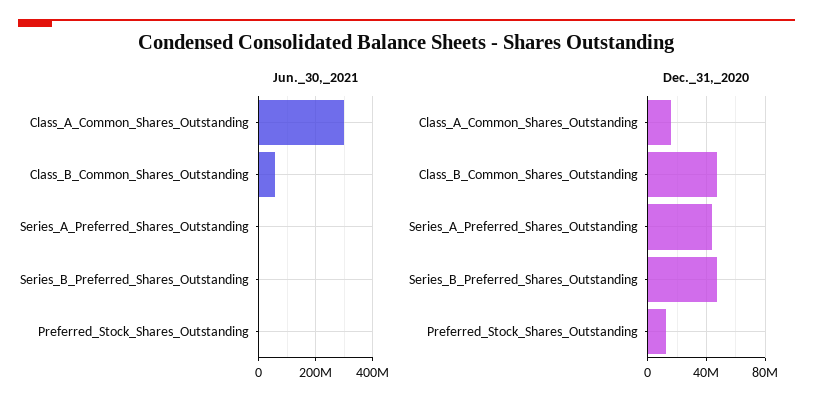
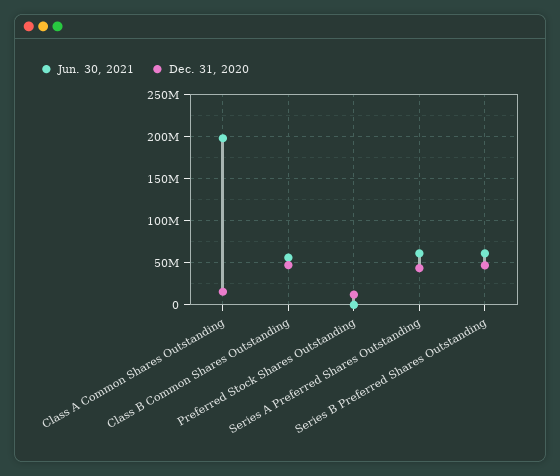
  {
    "Jun._30,_2021": {
-     "Class_A_Common_Shares_Outstanding": 300000000,
+     "Class_A_Common_Shares_Outstanding": 200000000,
      "Class_B_Common_Shares_Outstanding": 60000000,
-     "Series_A_Preferred_Shares_Outstanding": 0,
+     "Series_A_Preferred_Shares_Outstanding": 60000000,
-     "Series_B_Preferred_Shares_Outstanding": 0,
+     "Series_B_Preferred_Shares_Outstanding": 60000000,
      "Preferred_Stock_Shares_Outstanding": 0
    },
    "Dec._31,_2020": {
      "Class_A_Common_Shares_Outstanding": 15000000,
      "Class_B_Common_Shares_Outstanding": 45000000,
      "Series_A_Preferred_Shares_Outstanding": 45000000,
      "Series_B_Preferred_Shares_Outstanding": 45000000,
      "Preferred_Stock_Shares_Outstanding": 10000000
    }
  }

